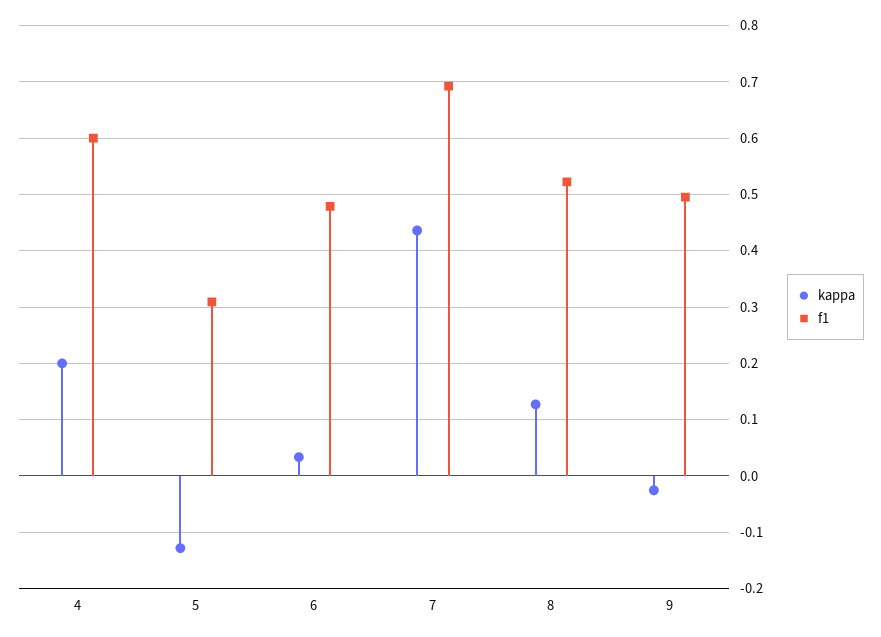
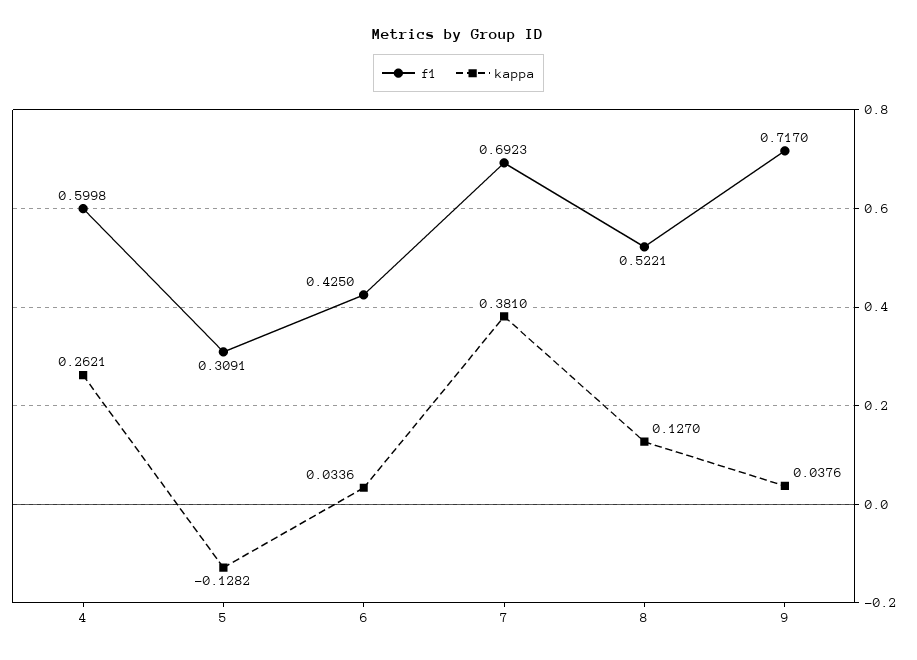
  {
    "kappa": {
-     "4": 0.2,
+     "4": 0.2621,
      "5": -0.1282,
      "6": 0.0336,
-     "7": 0.44,
+     "7": 0.381,
      "8": 0.127,
-     "9": -0.02
+     "9": 0.0376
    },
    "f1": {
      "4": 0.5998,
      "5": 0.3091,
-     "6": 0.48,
+     "6": 0.425,
      "7": 0.6923,
      "8": 0.5221,
-     "9": 0.5
+     "9": 0.717
    }
  }

